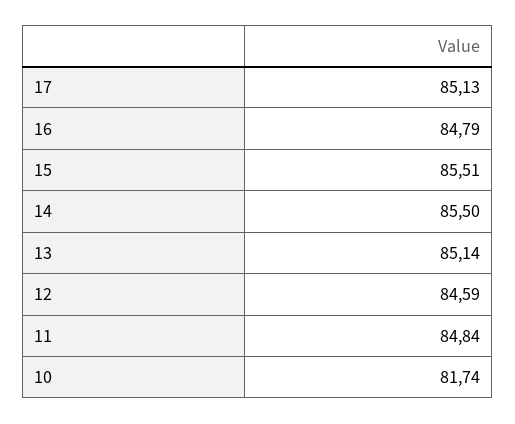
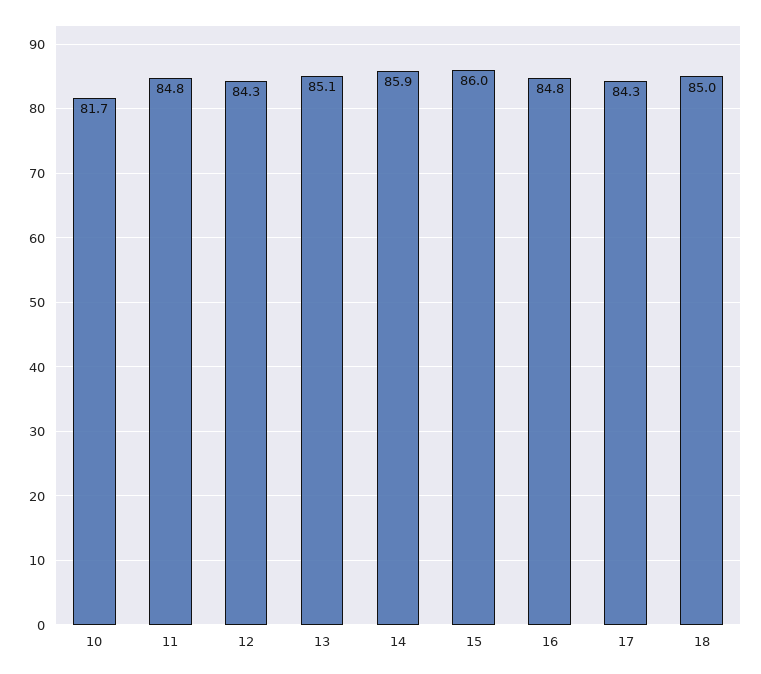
  {
-   "17": 85.13,
+   "17": 84.3,
    "16": 84.79,
-   "15": 85.51,
+   "15": 86,
-   "14": 85.5,
+   "14": 85.9,
    "13": 85.14,
-   "12": 84.59,
+   "12": 84.3,
    "11": 84.84,
-   "10": 81.74
+   "10": 81.74,
+   "18": 85
  }

